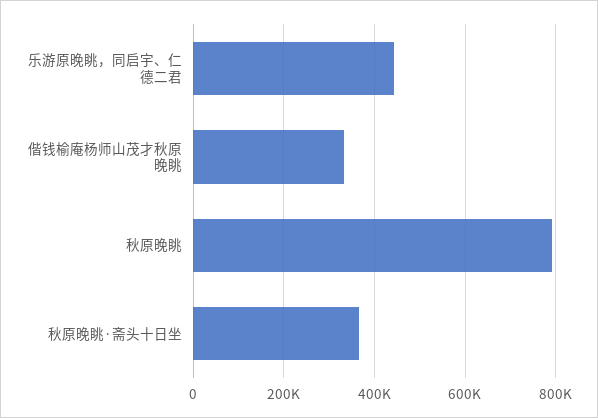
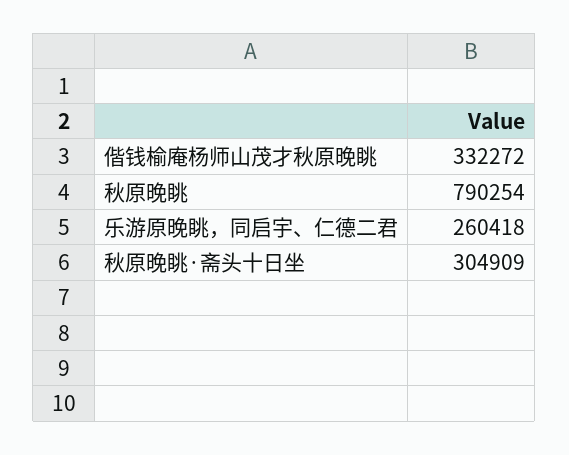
  {
-   "乐游原晚眺，同启宇、仁德二君": 440000,
+   "乐游原晚眺，同启宇、仁德二君": 260418,
    "偕钱榆庵杨师山茂才秋原晚眺": 332272,
    "秋原晚眺": 790254,
-   "秋原晚眺·斋头十日坐": 360000
+   "秋原晚眺·斋头十日坐": 304909
  }

